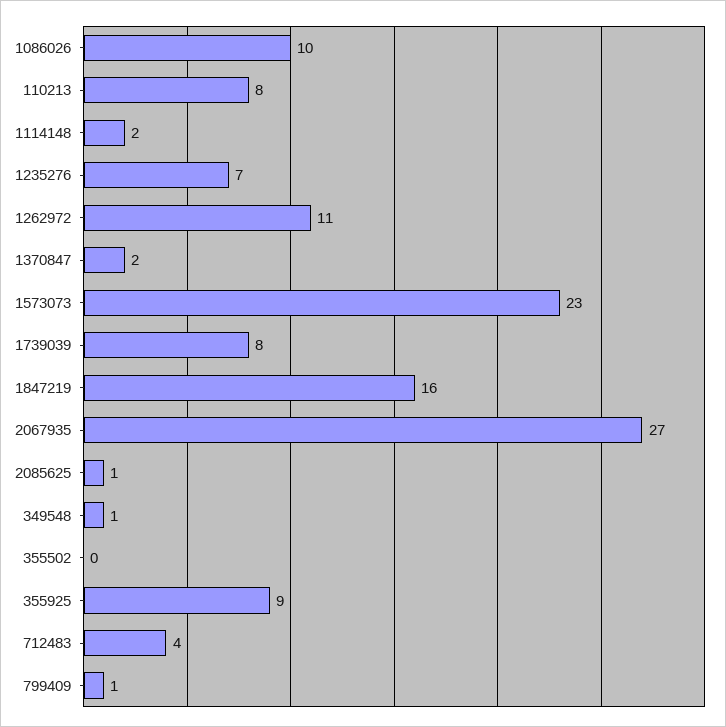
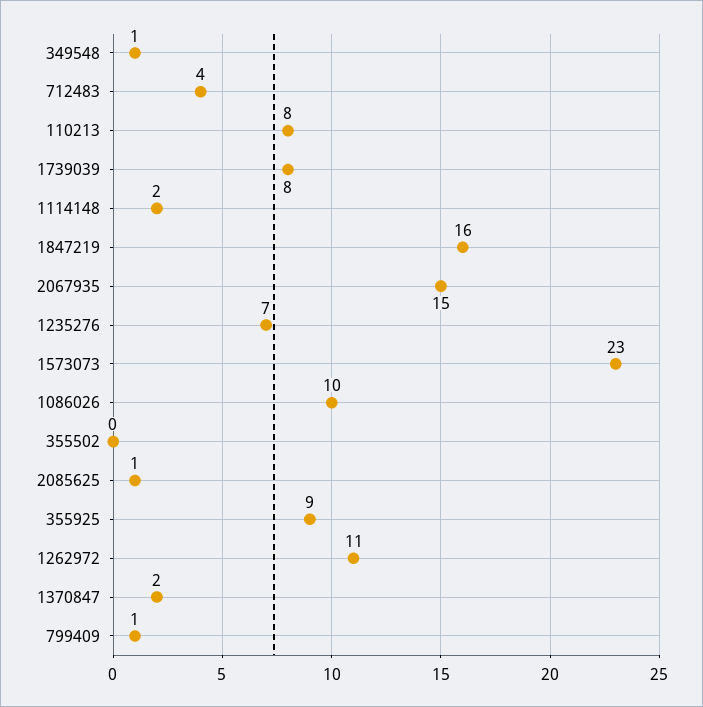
  {
    "1086026": 10,
    "110213": 8,
    "1114148": 2,
    "1235276": 7,
    "1262972": 11,
    "1370847": 2,
    "1573073": 23,
    "1739039": 8,
    "1847219": 16,
-   "2067935": 27,
+   "2067935": 15,
    "2085625": 1,
    "349548": 1,
    "355502": 0,
    "355925": 9,
    "712483": 4,
    "799409": 1
  }

